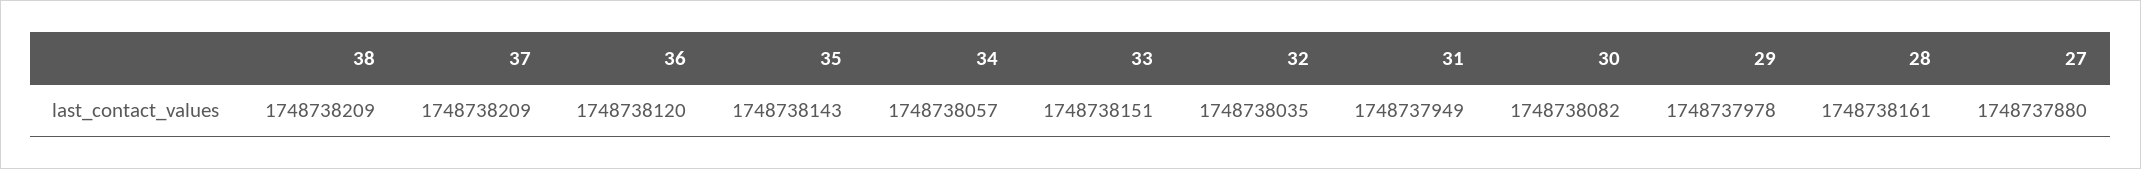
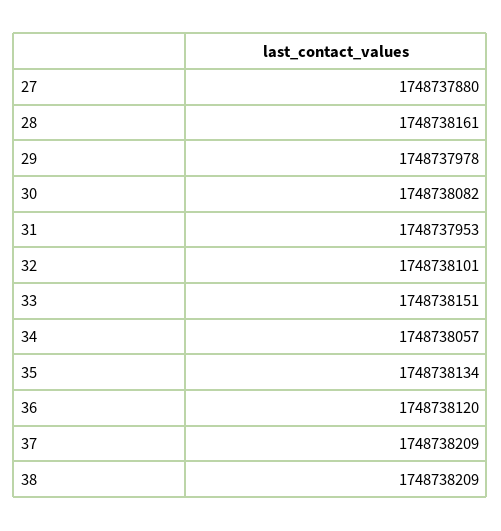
  {
    "38": 1748738209,
    "37": 1748738209,
    "36": 1748738120,
-   "35": 1748738143,
+   "35": 1748738134,
    "34": 1748738057,
    "33": 1748738151,
-   "32": 1748738035,
+   "32": 1748738101,
-   "31": 1748737949,
+   "31": 1748737953,
    "30": 1748738082,
    "29": 1748737978,
    "28": 1748738161,
    "27": 1748737880
  }

